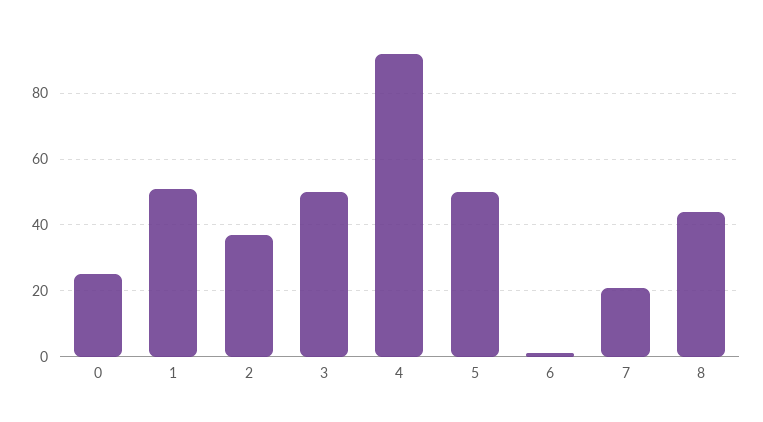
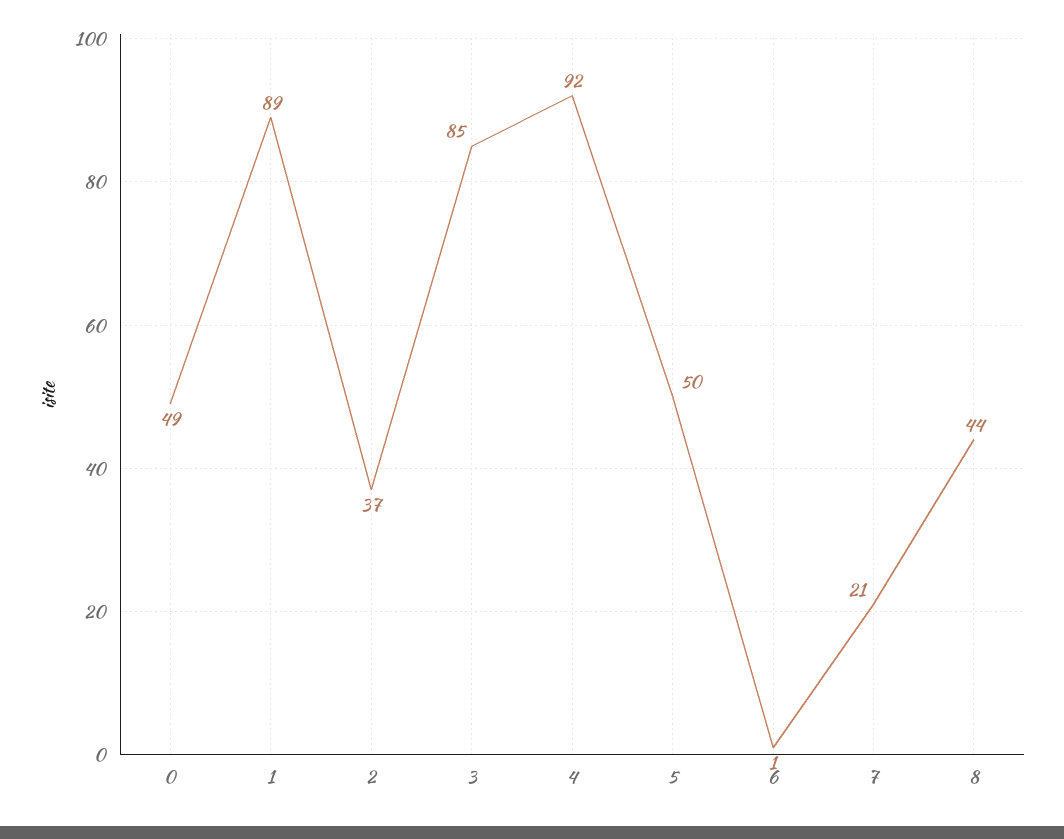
  {
-   "0": 25,
+   "0": 49,
-   "1": 50,
+   "1": 89,
    "2": 37,
-   "3": 50,
+   "3": 85,
    "4": 92,
    "5": 50,
    "6": 1,
    "7": 21,
    "8": 44
  }

